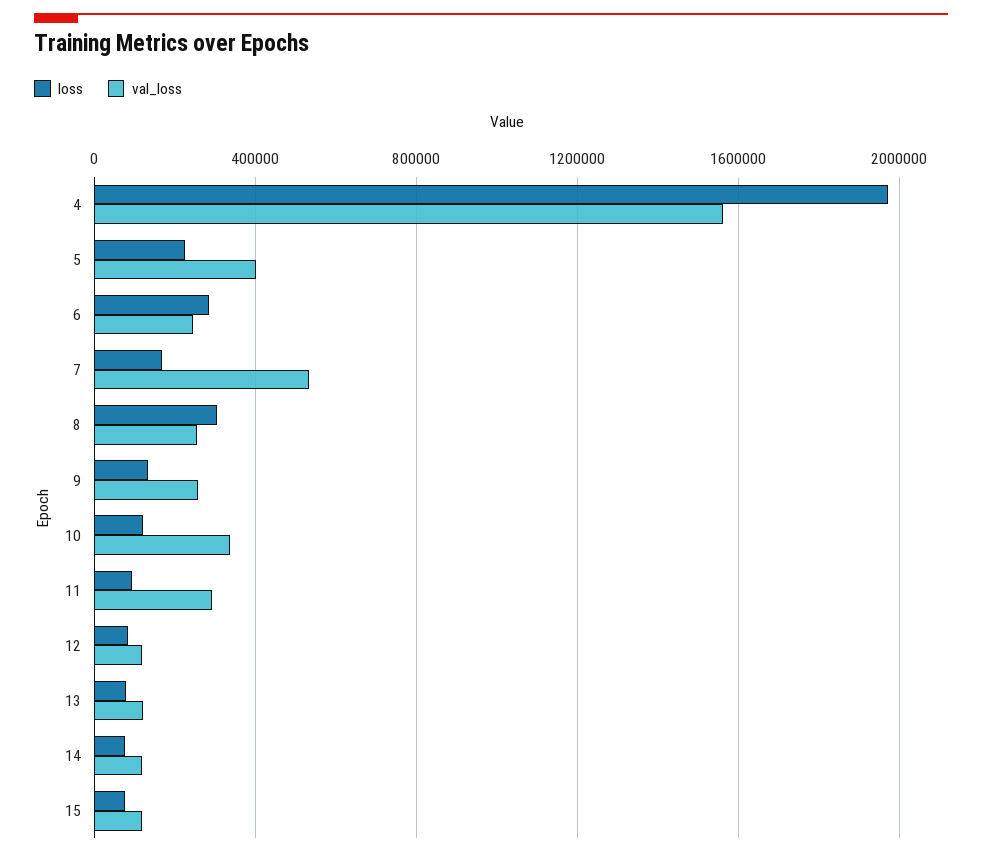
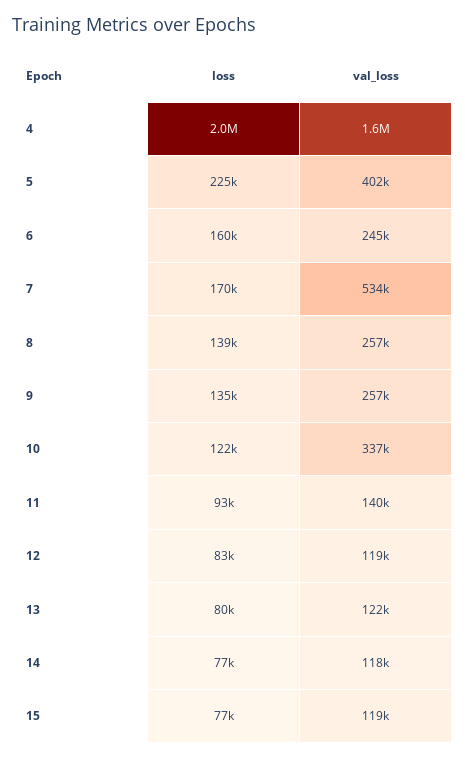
  {
    "loss": {
      "4": 2000000,
      "5": 225000,
-     "6": 300000,
+     "6": 160000,
      "7": 170000,
-     "8": 300000,
+     "8": 139000,
      "9": 135000,
      "10": 122000,
      "11": 93000,
      "12": 83000,
      "13": 80000,
      "14": 77000,
      "15": 77000
    },
    "val_loss": {
      "4": 1600000,
      "5": 402000,
      "6": 245000,
      "7": 534000,
      "8": 257000,
      "9": 257000,
      "10": 337000,
-     "11": 300000,
+     "11": 140000,
      "12": 119000,
      "13": 122000,
      "14": 118000,
      "15": 119000
    }
  }

